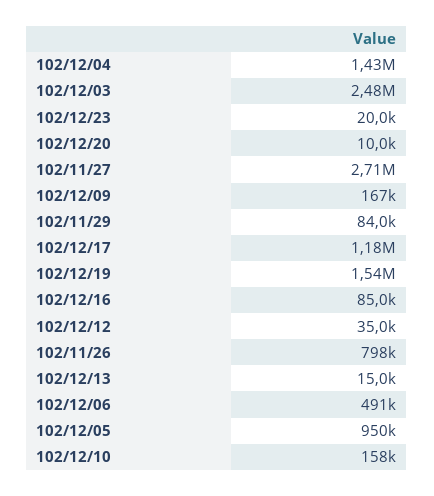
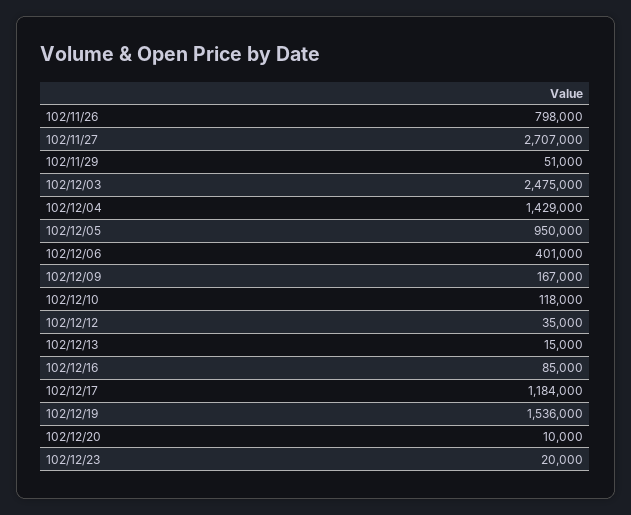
  {
    "102/12/04": 1429000,
    "102/12/03": 2475000,
    "102/12/23": 20000,
    "102/12/20": 10000,
    "102/11/27": 2707000,
    "102/12/09": 167000,
-   "102/11/29": 84000,
+   "102/11/29": 51000,
    "102/12/17": 1184000,
    "102/12/19": 1536000,
    "102/12/16": 85000,
    "102/12/12": 35000,
    "102/11/26": 798000,
    "102/12/13": 15000,
-   "102/12/06": 491000,
+   "102/12/06": 401000,
    "102/12/05": 950000,
-   "102/12/10": 158000
+   "102/12/10": 118000
  }

